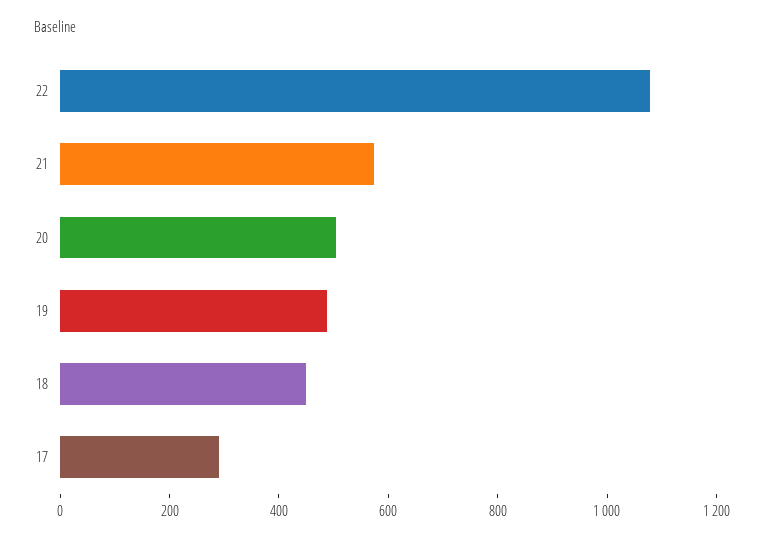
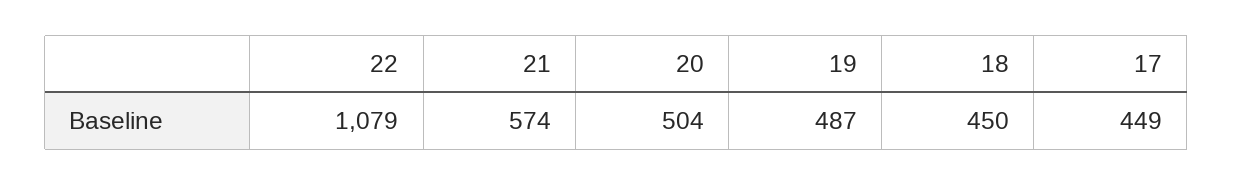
  {
    "22": 1079,
    "21": 574,
    "20": 504,
    "19": 487,
    "18": 450,
-   "17": 300
+   "17": 449
  }

